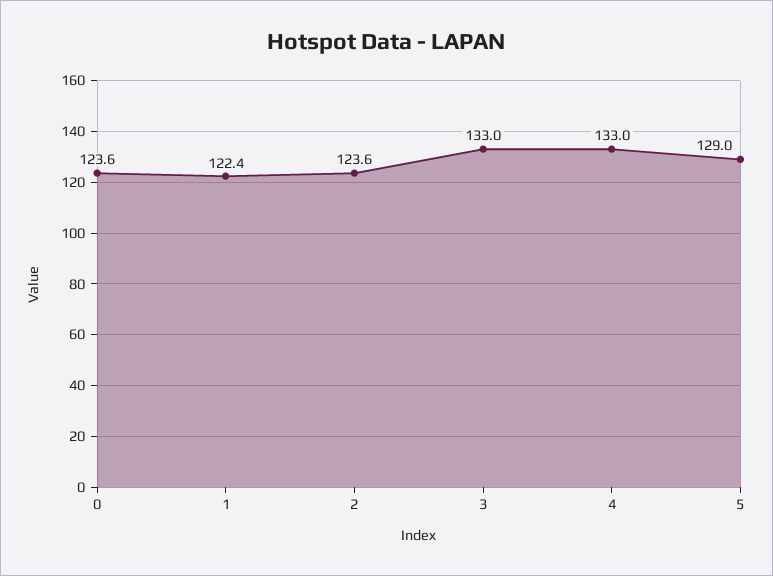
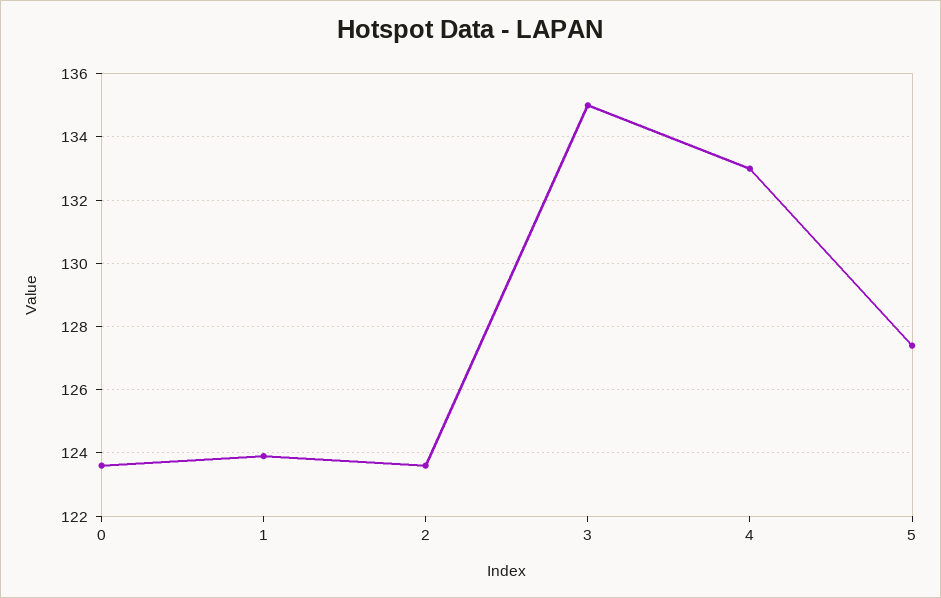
  {
    "0": 123.6,
-   "1": 122.4,
+   "1": 124,
    "2": 123.6,
-   "3": 133,
+   "3": 135,
    "4": 133,
-   "5": 129
+   "5": 127.5
  }

